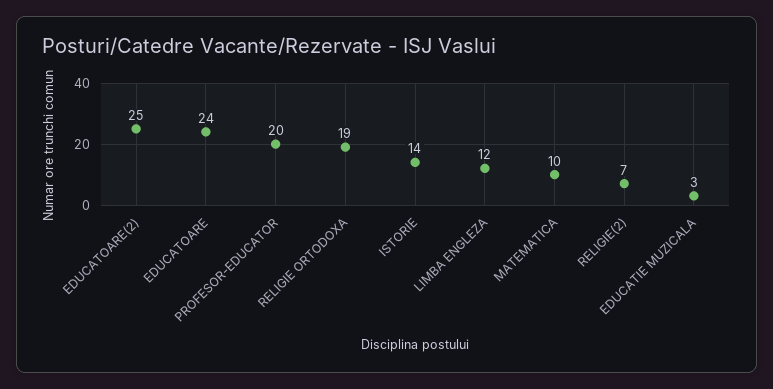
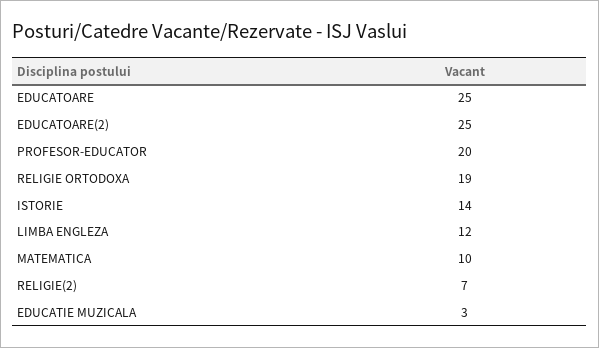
  {
    "EDUCATOARE(2)": 25,
-   "EDUCATOARE": 24,
+   "EDUCATOARE": 25,
    "PROFESOR-EDUCATOR": 20,
    "RELIGIE ORTODOXA": 19,
    "ISTORIE": 14,
    "LIMBA ENGLEZA": 12,
    "MATEMATICA": 10,
    "RELIGIE(2)": 7,
    "EDUCATIE MUZICALA": 3
  }

